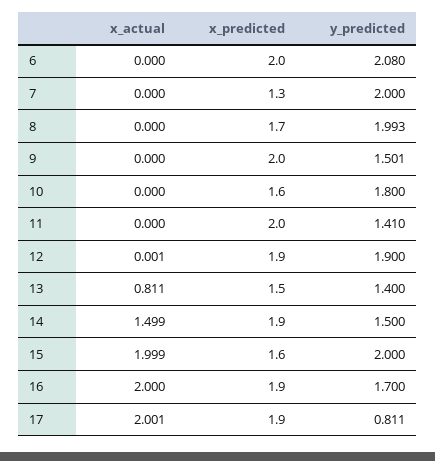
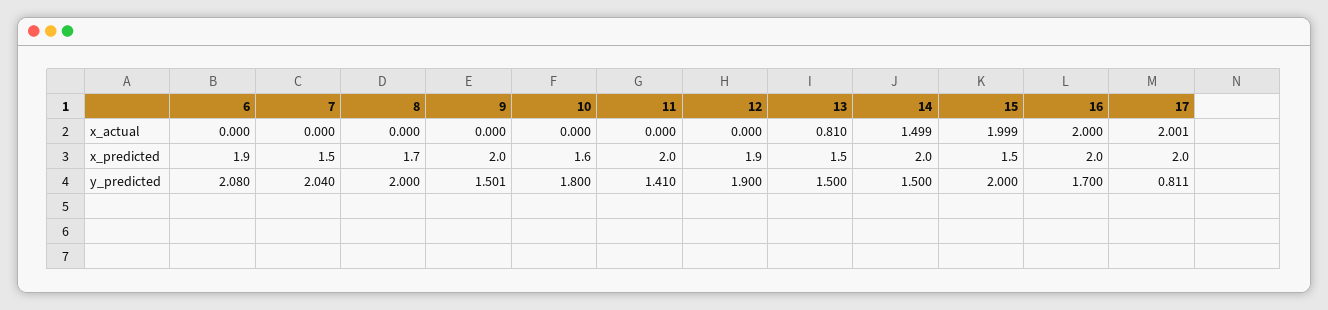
  {
    "x_actual": {
      "6": 0,
      "7": 0,
      "8": 0,
      "9": 0,
      "10": 0,
      "11": 0,
-     "12": 0.001,
+     "12": 0,
-     "13": 0.811,
+     "13": 0.81,
      "14": 1.499,
      "15": 1.999,
      "16": 2,
      "17": 2.001
    },
    "x_predicted": {
-     "6": 2,
+     "6": 1.9,
-     "7": 1.3,
+     "7": 1.5,
      "8": 1.7,
      "9": 2,
      "10": 1.6,
      "11": 2,
      "12": 1.9,
      "13": 1.5,
-     "14": 1.9,
+     "14": 2,
-     "15": 1.6,
+     "15": 1.5,
-     "16": 1.9,
+     "16": 2,
-     "17": 1.9
+     "17": 2
    },
    "y_predicted": {
      "6": 2.08,
-     "7": 2,
+     "7": 2.04,
-     "8": 1.993,
+     "8": 2,
      "9": 1.501,
      "10": 1.8,
      "11": 1.41,
      "12": 1.9,
-     "13": 1.4,
+     "13": 1.5,
      "14": 1.5,
      "15": 2,
      "16": 1.7,
      "17": 0.811
    }
  }

